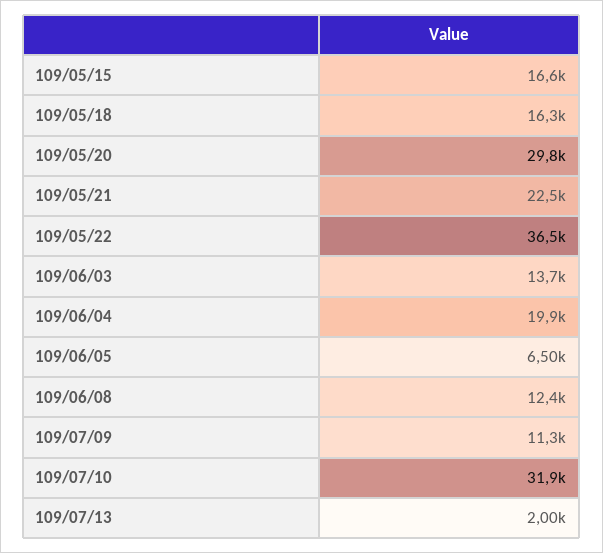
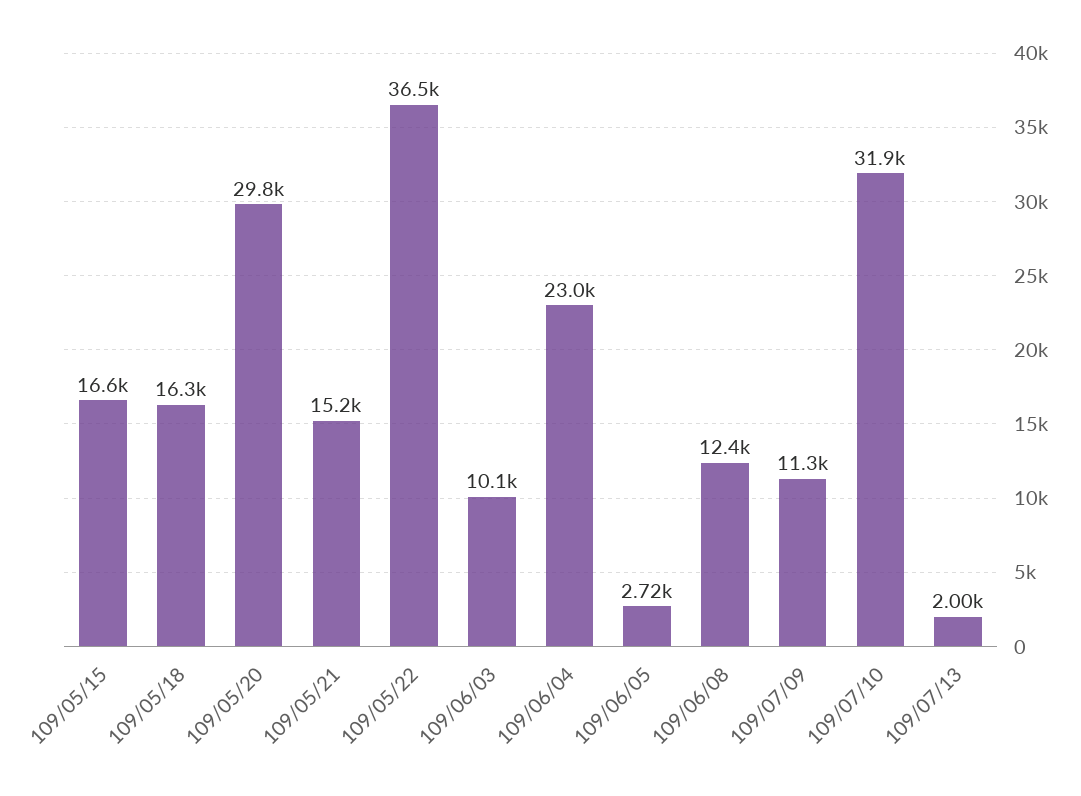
  {
    "109/05/15": 16600,
    "109/05/18": 16300,
    "109/05/20": 29800,
-   "109/05/21": 22500,
+   "109/05/21": 15200,
    "109/05/22": 36500,
-   "109/06/03": 13700,
+   "109/06/03": 10100,
-   "109/06/04": 19900,
+   "109/06/04": 23000,
-   "109/06/05": 6500,
+   "109/06/05": 2720,
    "109/06/08": 12400,
    "109/07/09": 11300,
    "109/07/10": 31900,
    "109/07/13": 2000
  }

